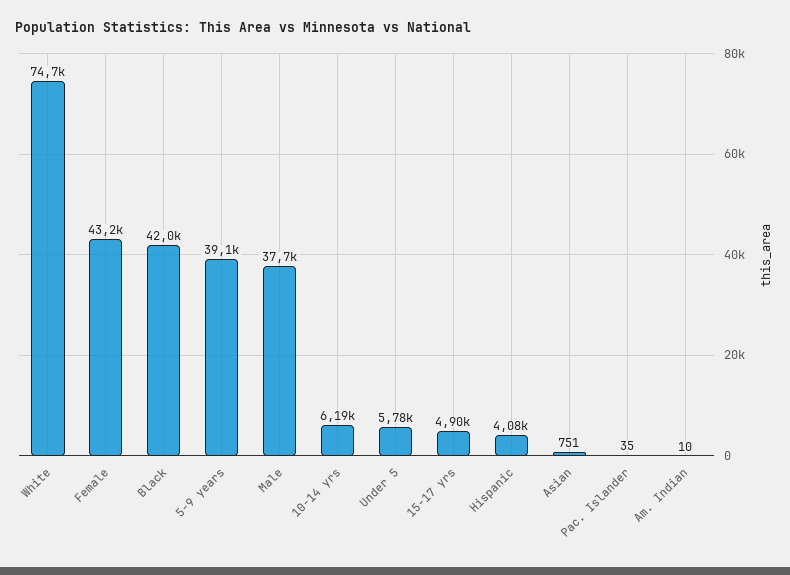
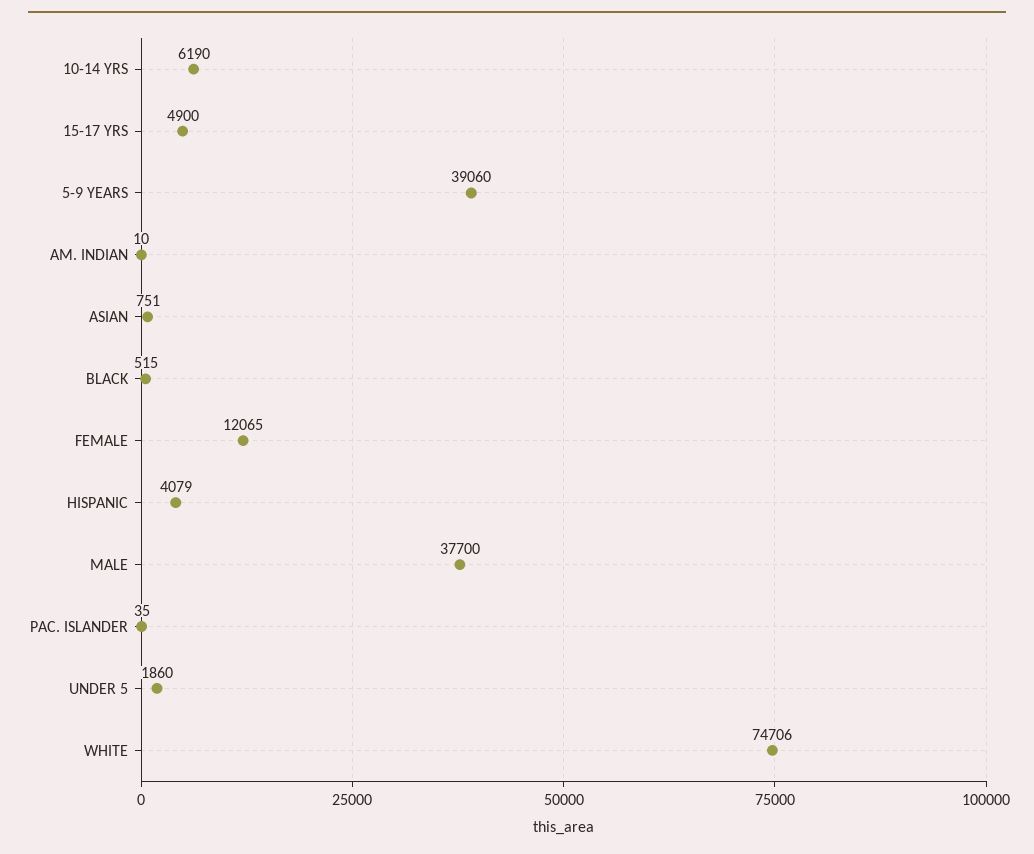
  {
    "White": 74706,
-   "Female": 43200,
+   "Female": 12065,
-   "Black": 42000,
+   "Black": 515,
    "5-9 years": 39060,
    "Male": 37700,
    "10-14 yrs": 6190,
-   "Under 5": 5780,
+   "Under 5": 1860,
    "15-17 yrs": 4900,
    "Hispanic": 4079,
    "Asian": 751,
    "Pac. Islander": 35,
    "Am. Indian": 10
  }

